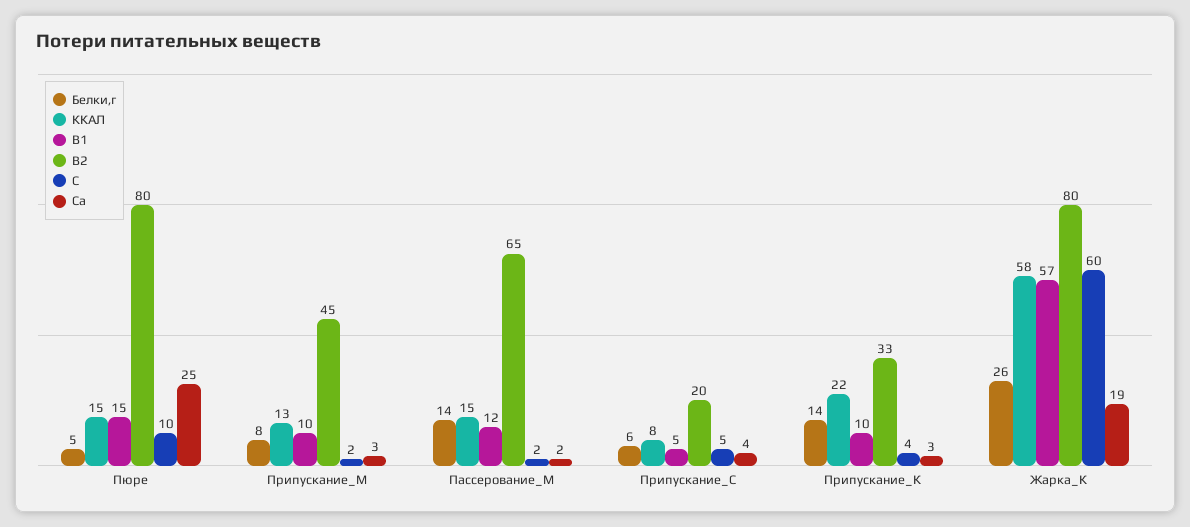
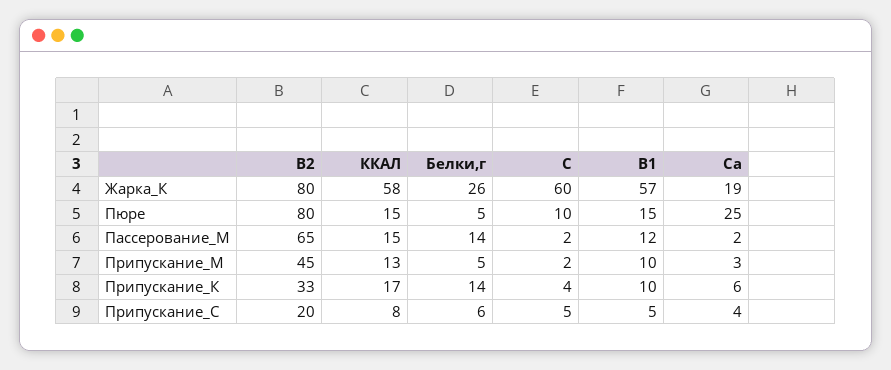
  {
    "Белки,г": {
      "Пюре": 5,
-     "Припускание_М": 8,
+     "Припускание_М": 5,
      "Пассерование_М": 14,
      "Припускание_С": 6,
      "Припускание_К": 14,
      "Жарка_К": 26
    },
    "ККАЛ": {
      "Пюре": 15,
      "Припускание_М": 13,
      "Пассерование_М": 15,
      "Припускание_С": 8,
-     "Припускание_К": 22,
+     "Припускание_К": 17,
      "Жарка_К": 58
    },
    "В1": {
      "Пюре": 15,
      "Припускание_М": 10,
      "Пассерование_М": 12,
      "Припускание_С": 5,
      "Припускание_К": 10,
      "Жарка_К": 57
    },
    "В2": {
      "Пюре": 80,
      "Припускание_М": 45,
      "Пассерование_М": 65,
      "Припускание_С": 20,
      "Припускание_К": 33,
      "Жарка_К": 80
    },
    "С": {
      "Пюре": 10,
      "Припускание_М": 2,
      "Пассерование_М": 2,
      "Припускание_С": 5,
      "Припускание_К": 4,
      "Жарка_К": 60
    },
    "Са": {
      "Пюре": 25,
      "Припускание_М": 3,
      "Пассерование_М": 2,
      "Припускание_С": 4,
-     "Припускание_К": 3,
+     "Припускание_К": 6,
      "Жарка_К": 19
    }
  }

